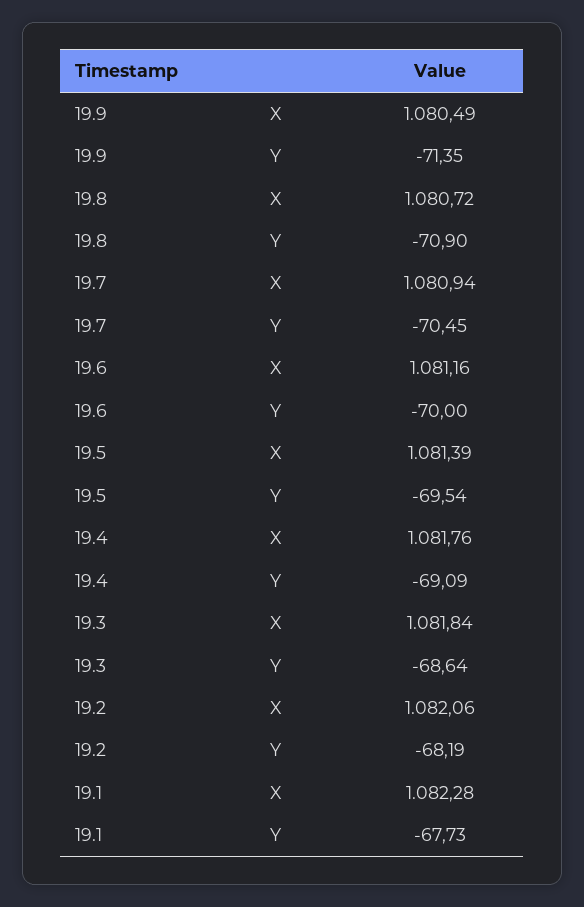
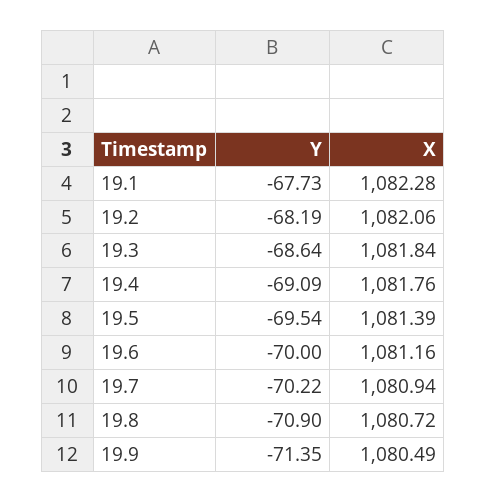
  {
    "19.9": {
      "X": 1080.49,
      "Y": -71.35
    },
    "19.8": {
      "X": 1080.72,
      "Y": -70.9
    },
    "19.7": {
      "X": 1080.94,
-     "Y": -70.45
+     "Y": -70.22
    },
    "19.6": {
      "X": 1081.16,
      "Y": -70
    },
    "19.5": {
      "X": 1081.39,
      "Y": -69.54
    },
    "19.4": {
      "X": 1081.76,
      "Y": -69.09
    },
    "19.3": {
      "X": 1081.84,
      "Y": -68.64
    },
    "19.2": {
      "X": 1082.06,
      "Y": -68.19
    },
    "19.1": {
      "X": 1082.28,
      "Y": -67.73
    }
  }

